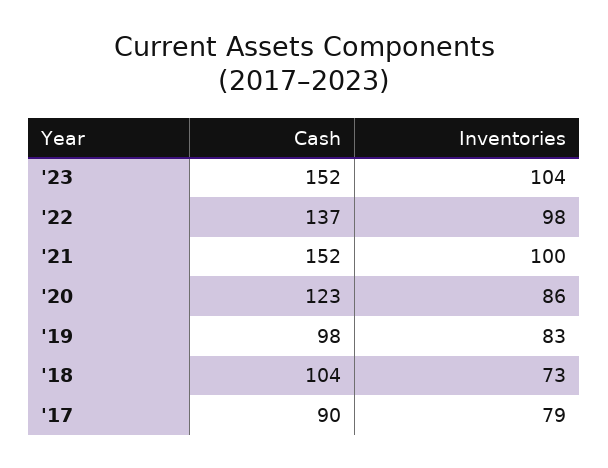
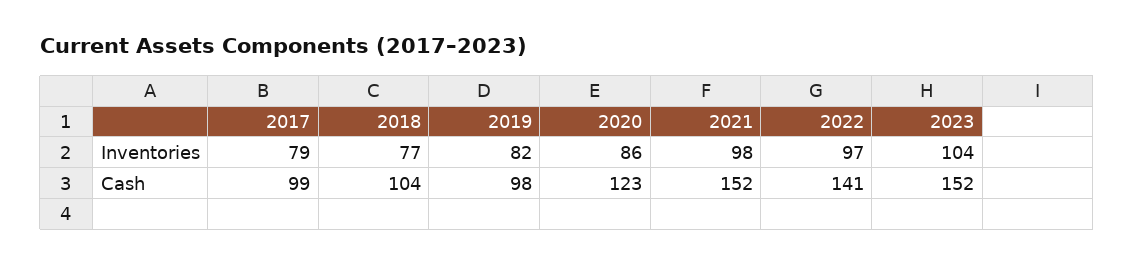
  {
    "Cash": {
      "'23": 152,
-     "'22": 137,
+     "'22": 141,
      "'21": 152,
      "'20": 123,
      "'19": 98,
      "'18": 104,
-     "'17": 90
+     "'17": 99
    },
    "Inventories": {
      "'23": 104,
-     "'22": 98,
+     "'22": 97,
-     "'21": 100,
+     "'21": 98,
      "'20": 86,
-     "'19": 83,
+     "'19": 82,
-     "'18": 73,
+     "'18": 77,
      "'17": 79
    }
  }

